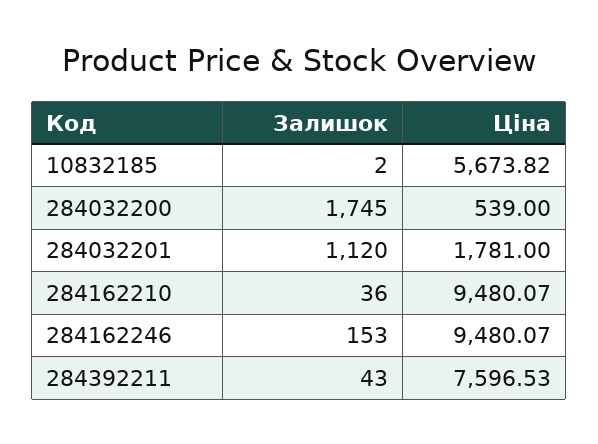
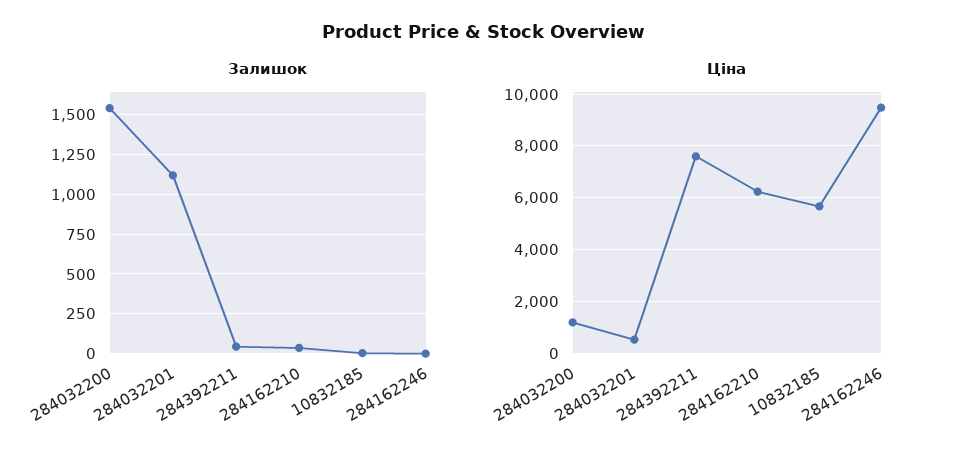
  {
    "Залишок": {
      "10832185": 2,
-     "284032200": 1745,
+     "284032200": 1550,
      "284032201": 1120,
      "284162210": 36,
-     "284162246": 153,
+     "284162246": 0,
      "284392211": 43
    },
    "Ціна": {
      "10832185": 5673.82,
-     "284032200": 539,
+     "284032200": 1250,
-     "284032201": 1781,
+     "284032201": 500,
-     "284162210": 9480.07,
+     "284162210": 6250,
      "284162246": 9480.07,
      "284392211": 7596.53
    }
  }

